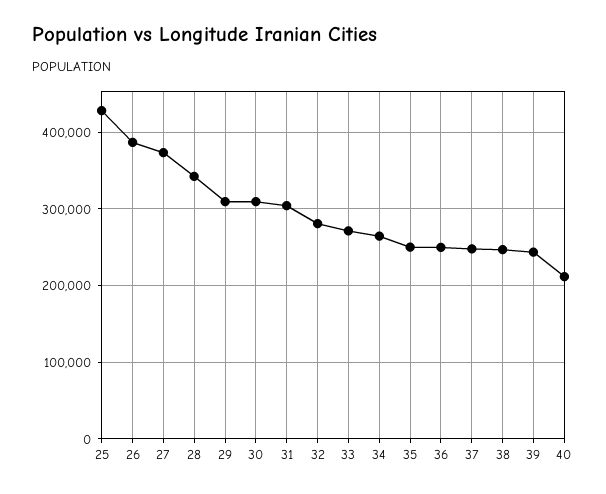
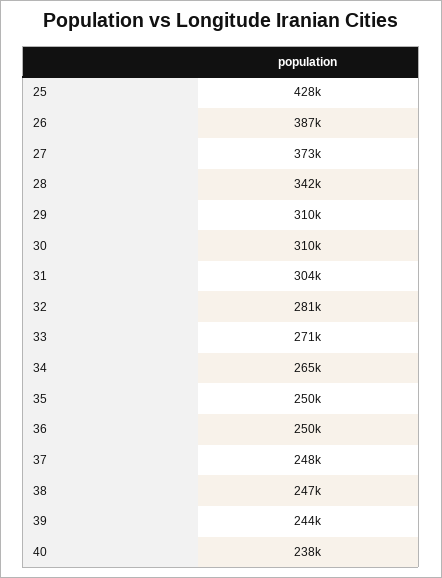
  {
    "25": 428000,
    "26": 387000,
    "27": 373000,
    "28": 342000,
    "29": 310000,
    "30": 310000,
    "31": 304000,
    "32": 281000,
    "33": 271000,
    "34": 265000,
    "35": 250000,
    "36": 250000,
    "37": 248000,
    "38": 247000,
    "39": 244000,
-   "40": 210000
+   "40": 238000
  }

